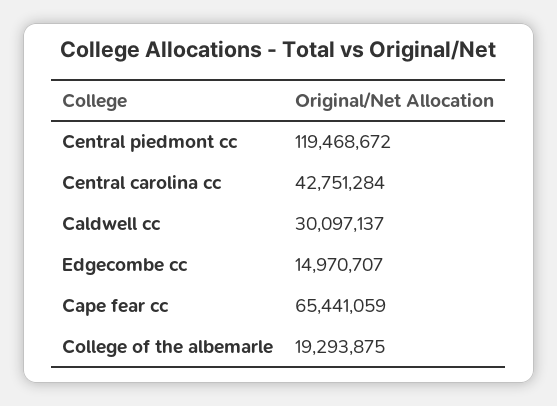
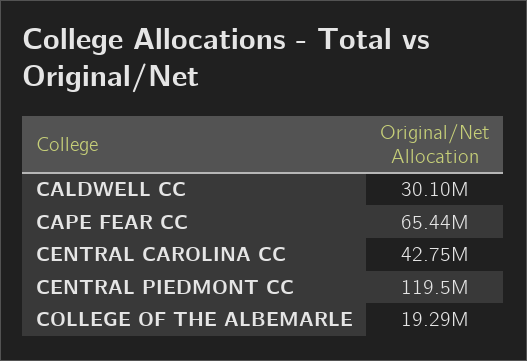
  {
    "Central piedmont cc": 119468672,
    "Central carolina cc": 42751284,
    "Caldwell cc": 30097137,
-   "Edgecombe cc": 14970707,
    "Cape fear cc": 65441059,
    "College of the albemarle": 19293875
  }

